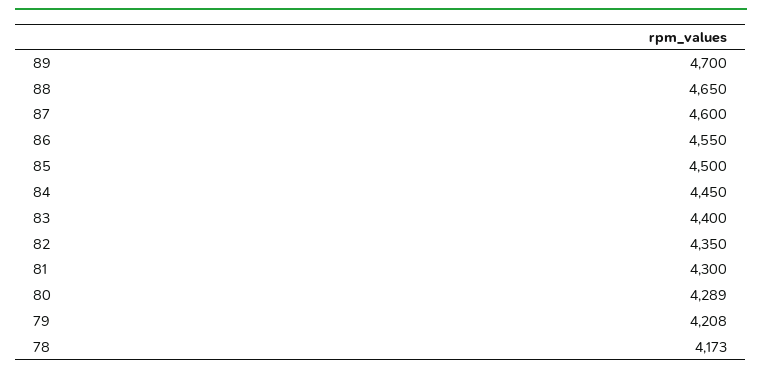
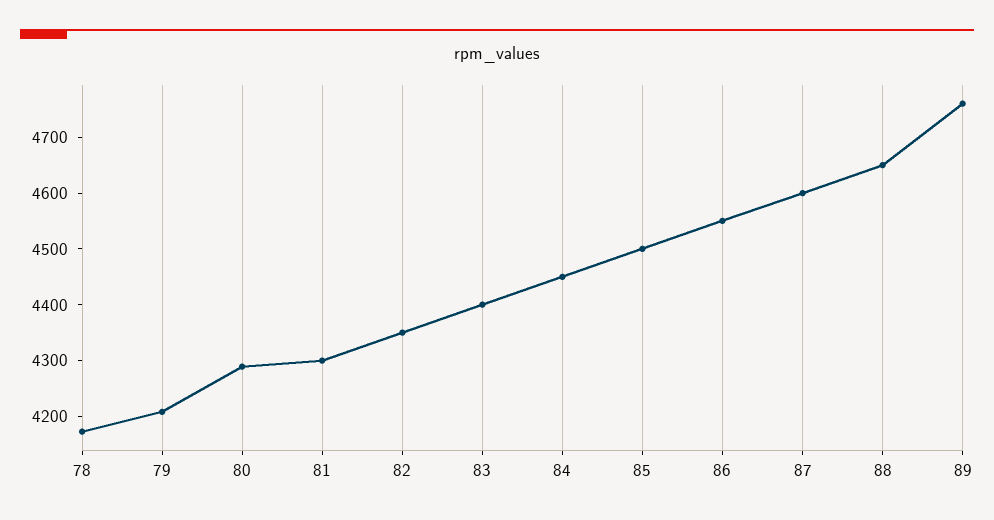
  {
-   "89": 4700,
+   "89": 4760,
    "88": 4650,
    "87": 4600,
    "86": 4550,
    "85": 4500,
    "84": 4450,
    "83": 4400,
    "82": 4350,
    "81": 4300,
    "80": 4289,
    "79": 4208,
    "78": 4173
  }

